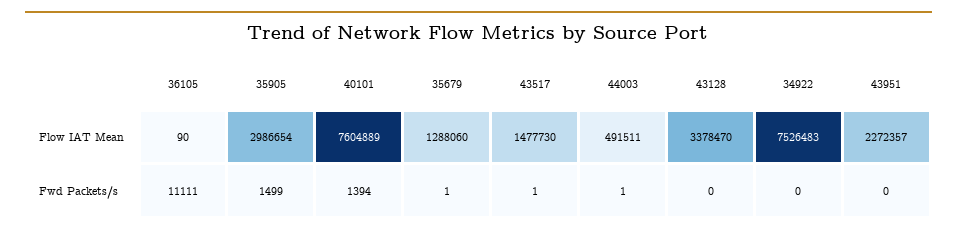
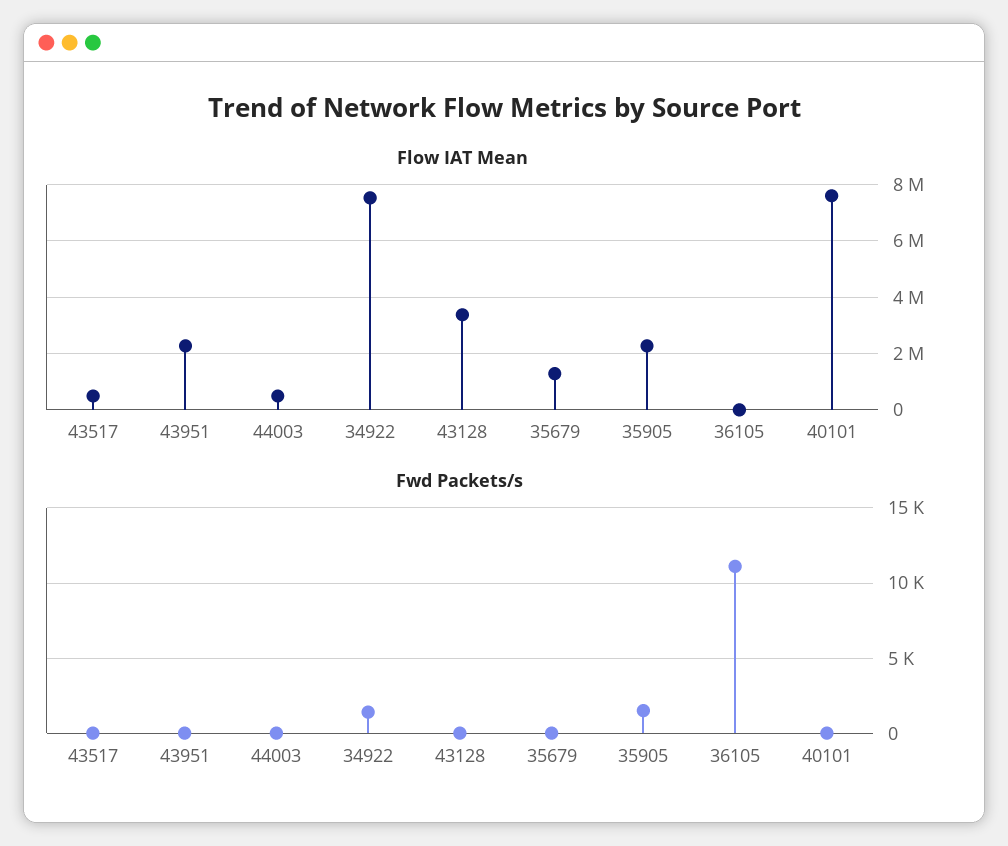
  {
    "Flow IAT Mean": {
      "36105": 90,
-     "35905": 2986654,
+     "35905": 2250000,
      "40101": 7604889,
      "35679": 1288060,
-     "43517": 1477730,
+     "43517": 500000,
      "44003": 491511,
      "43128": 3378470,
      "34922": 7526483,
      "43951": 2272357
    },
    "Fwd Packets/s": {
      "36105": 11111,
      "35905": 1499,
-     "40101": 1394,
+     "40101": 0,
      "35679": 1,
      "43517": 1,
      "44003": 1,
      "43128": 0,
-     "34922": 0,
+     "34922": 1500,
      "43951": 0
    }
  }

